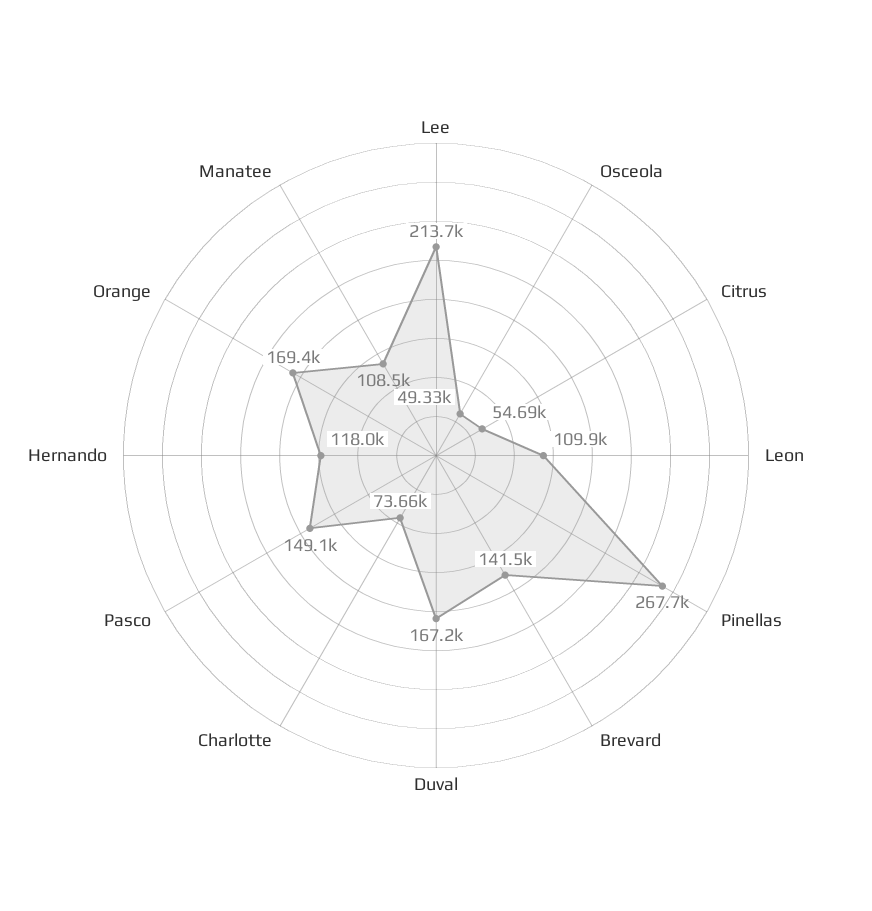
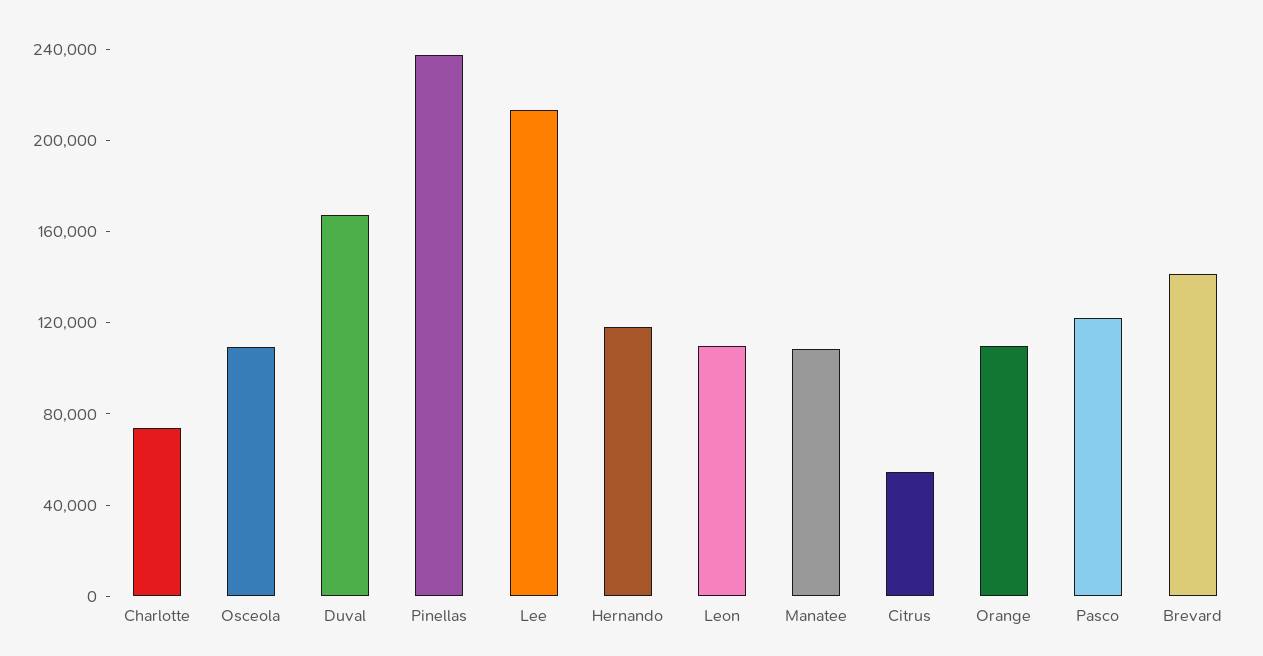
  {
    "Lee": 213700,
-   "Osceola": 49330,
+   "Osceola": 110000,
    "Citrus": 54690,
    "Leon": 109900,
-   "Pinellas": 267700,
+   "Pinellas": 240000,
    "Brevard": 141500,
    "Duval": 167200,
    "Charlotte": 73660,
-   "Pasco": 149100,
+   "Pasco": 120000,
    "Hernando": 118000,
-   "Orange": 169400,
+   "Orange": 110000,
    "Manatee": 108500
  }

